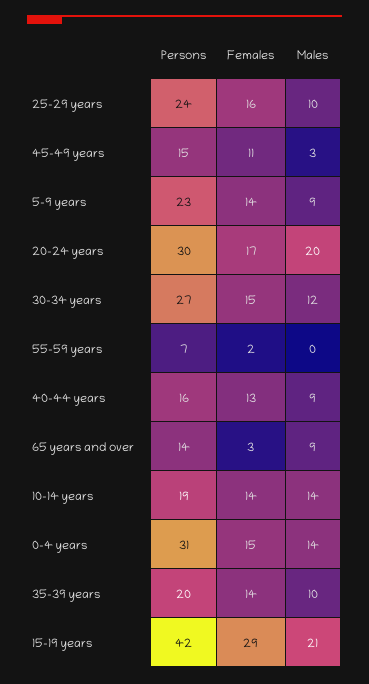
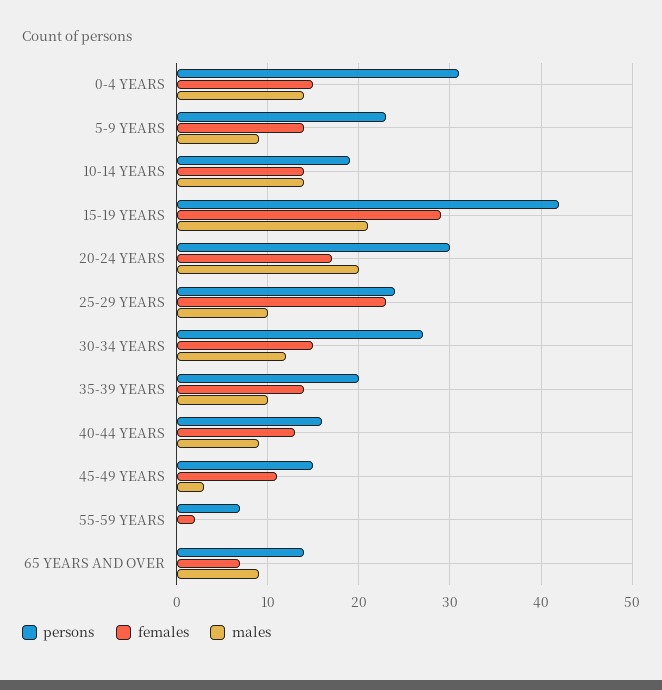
  {
    "Persons": {
      "25-29 years": 24,
      "45-49 years": 15,
      "5-9 years": 23,
      "20-24 years": 30,
      "30-34 years": 27,
      "55-59 years": 7,
      "40-44 years": 16,
      "65 years and over": 14,
      "10-14 years": 19,
      "0-4 years": 31,
      "35-39 years": 20,
      "15-19 years": 42
    },
    "Females": {
-     "25-29 years": 16,
+     "25-29 years": 23,
      "45-49 years": 11,
      "5-9 years": 14,
      "20-24 years": 17,
      "30-34 years": 15,
      "55-59 years": 2,
      "40-44 years": 13,
-     "65 years and over": 3,
+     "65 years and over": 7,
      "10-14 years": 14,
      "0-4 years": 15,
      "35-39 years": 14,
      "15-19 years": 29
    },
    "Males": {
      "25-29 years": 10,
      "45-49 years": 3,
      "5-9 years": 9,
      "20-24 years": 20,
      "30-34 years": 12,
      "55-59 years": 0,
      "40-44 years": 9,
      "65 years and over": 9,
      "10-14 years": 14,
      "0-4 years": 14,
      "35-39 years": 10,
      "15-19 years": 21
    }
  }

